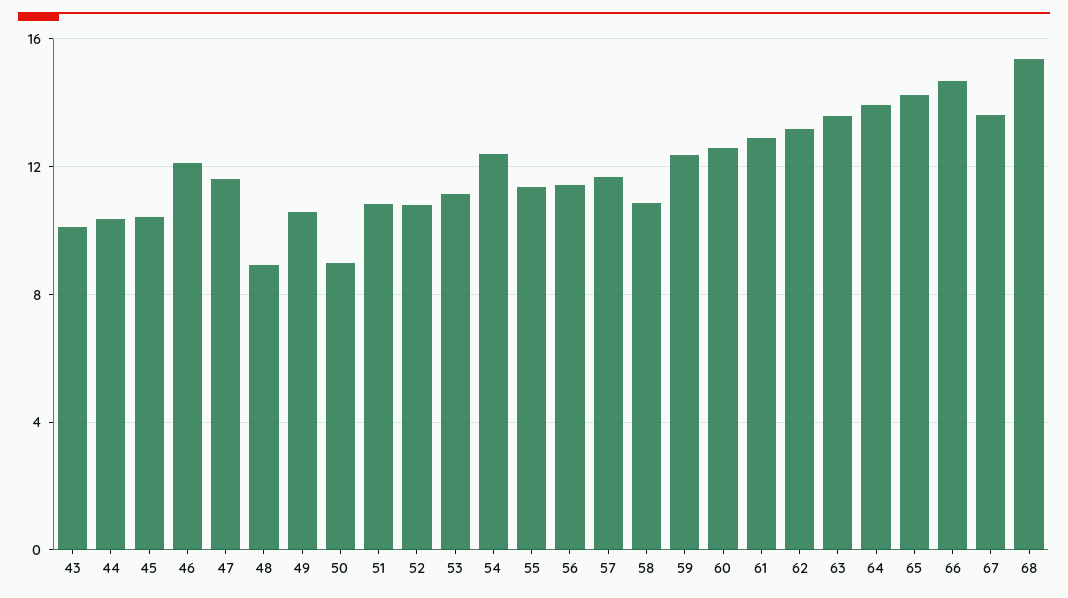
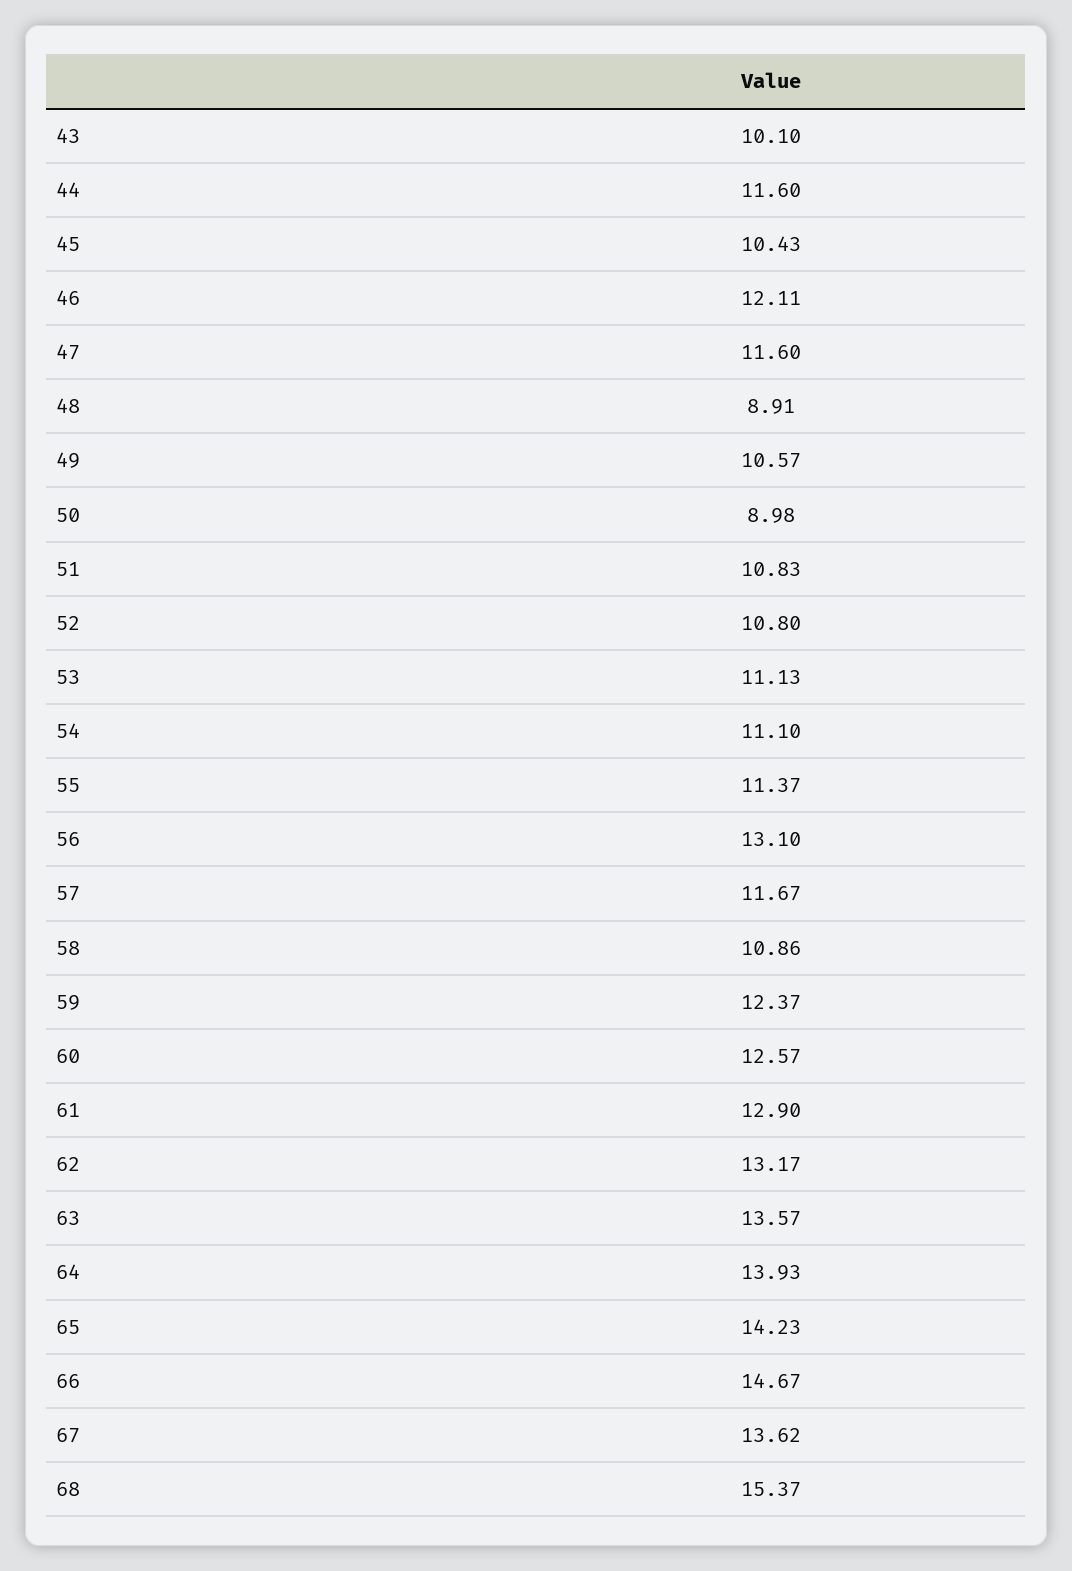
  {
    "43": 10.1,
-   "44": 10.5,
+   "44": 11.6,
    "45": 10.43,
    "46": 12.11,
    "47": 11.6,
    "48": 8.91,
    "49": 10.57,
    "50": 8.98,
    "51": 10.83,
    "52": 10.8,
    "53": 11.13,
-   "54": 12.5,
+   "54": 11.1,
    "55": 11.37,
-   "56": 11.5,
+   "56": 13.1,
    "57": 11.67,
    "58": 10.86,
    "59": 12.37,
    "60": 12.57,
    "61": 12.9,
    "62": 13.17,
    "63": 13.57,
    "64": 13.93,
    "65": 14.23,
    "66": 14.67,
    "67": 13.62,
    "68": 15.37
  }

